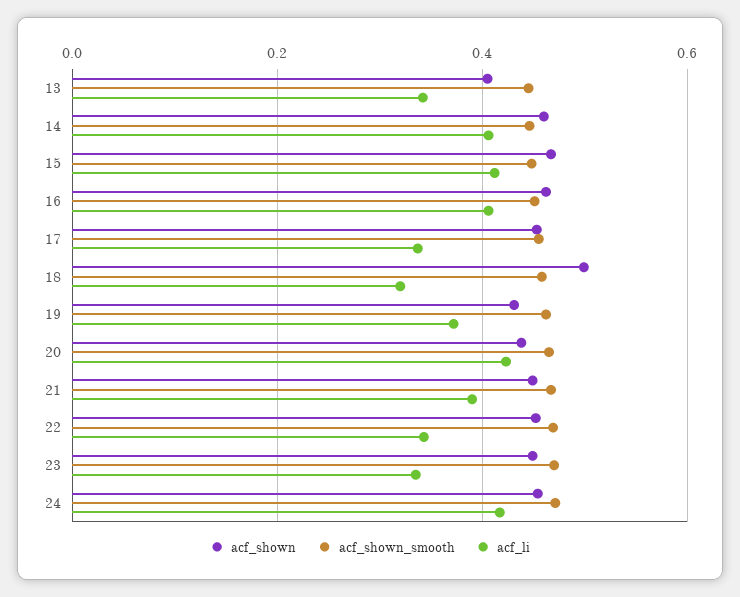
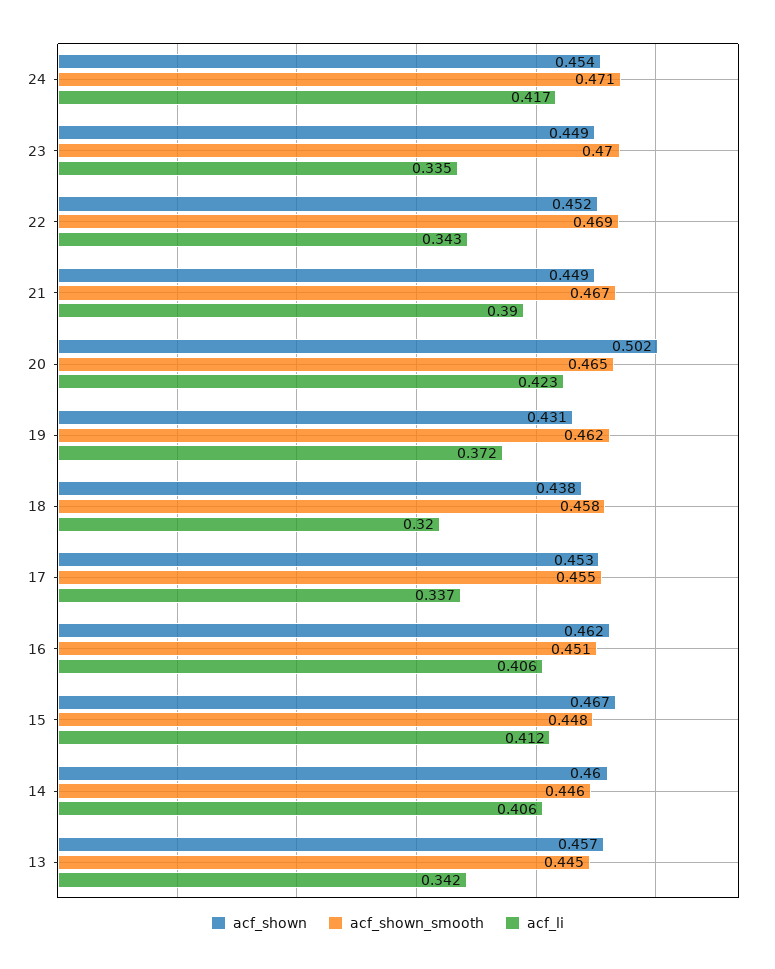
  {
    "acf_shown": {
-     "13": 0.4,
+     "13": 0.457,
      "14": 0.46,
      "15": 0.467,
      "16": 0.462,
      "17": 0.453,
-     "18": 0.5,
+     "18": 0.438,
      "19": 0.431,
-     "20": 0.44,
+     "20": 0.502,
      "21": 0.449,
      "22": 0.452,
      "23": 0.449,
      "24": 0.454
    },
    "acf_shown_smooth": {
      "13": 0.445,
      "14": 0.446,
      "15": 0.448,
      "16": 0.451,
      "17": 0.455,
      "18": 0.458,
      "19": 0.462,
      "20": 0.465,
      "21": 0.467,
      "22": 0.469,
      "23": 0.47,
      "24": 0.471
    },
    "acf_li": {
      "13": 0.342,
      "14": 0.406,
      "15": 0.412,
      "16": 0.406,
      "17": 0.337,
      "18": 0.32,
      "19": 0.372,
      "20": 0.423,
      "21": 0.39,
      "22": 0.343,
      "23": 0.335,
      "24": 0.417
    }
  }

